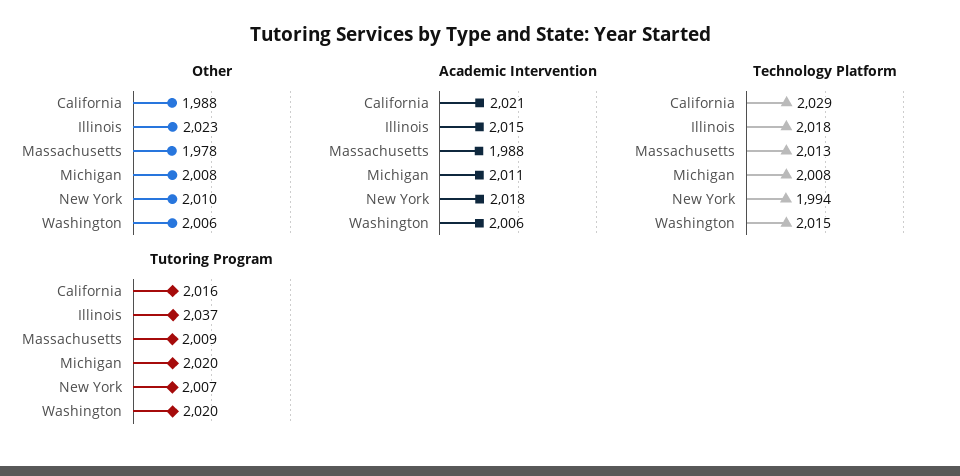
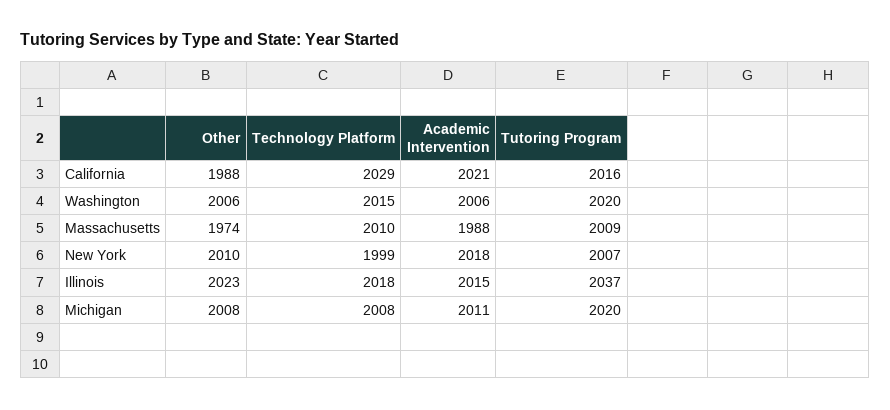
  {
    "Other": {
      "California": 1988,
      "Illinois": 2023,
-     "Massachusetts": 1978,
+     "Massachusetts": 1974,
      "Michigan": 2008,
      "New York": 2010,
      "Washington": 2006
    },
    "Academic Intervention": {
      "California": 2021,
      "Illinois": 2015,
      "Massachusetts": 1988,
      "Michigan": 2011,
      "New York": 2018,
      "Washington": 2006
    },
    "Technology Platform": {
      "California": 2029,
      "Illinois": 2018,
-     "Massachusetts": 2013,
+     "Massachusetts": 2010,
      "Michigan": 2008,
-     "New York": 1994,
+     "New York": 1999,
      "Washington": 2015
    },
    "Tutoring Program": {
      "California": 2016,
      "Illinois": 2037,
      "Massachusetts": 2009,
      "Michigan": 2020,
      "New York": 2007,
      "Washington": 2020
    }
  }

